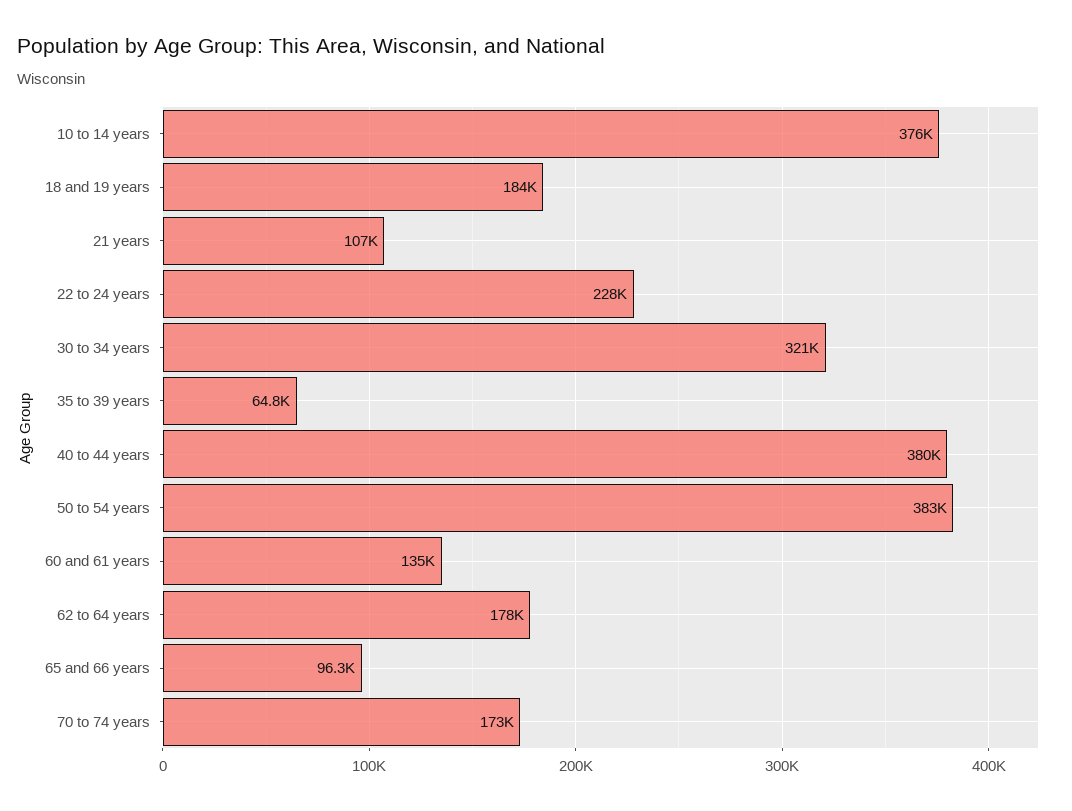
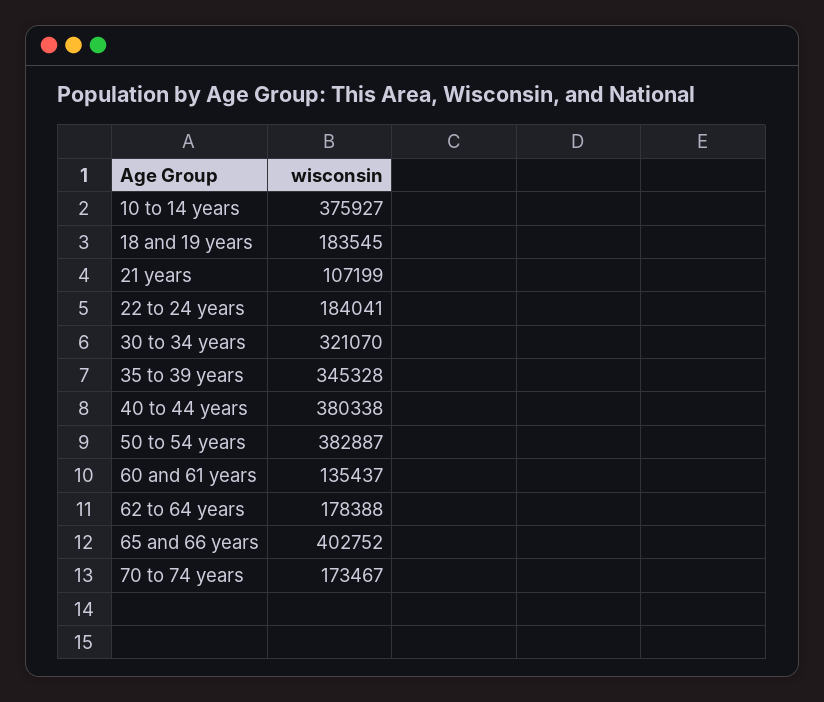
  {
    "10 to 14 years": 375927,
    "18 and 19 years": 183545,
    "21 years": 107199,
-   "22 to 24 years": 228000,
+   "22 to 24 years": 184041,
    "30 to 34 years": 321070,
-   "35 to 39 years": 64800,
+   "35 to 39 years": 345328,
    "40 to 44 years": 380338,
    "50 to 54 years": 382887,
    "60 and 61 years": 135437,
    "62 to 64 years": 178388,
-   "65 and 66 years": 96300,
+   "65 and 66 years": 402752,
    "70 to 74 years": 173467
  }

